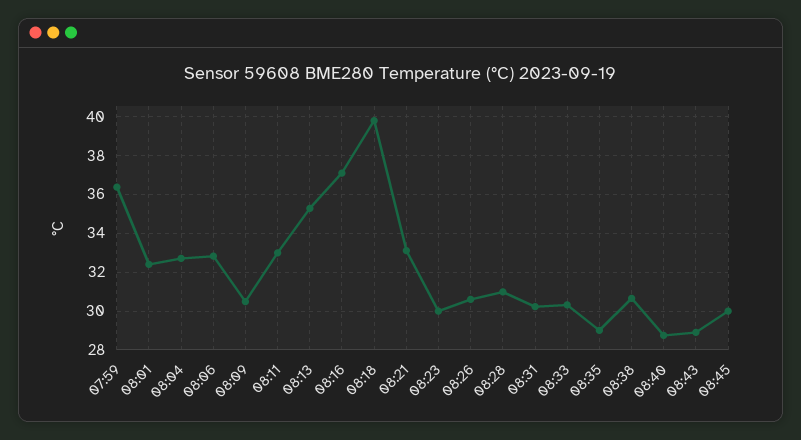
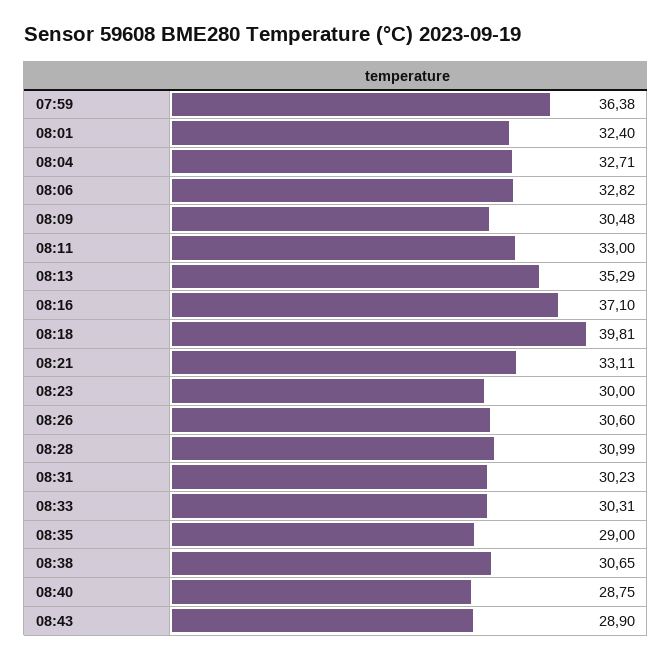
  {
    "07:59": 36.38,
    "08:01": 32.4,
    "08:04": 32.71,
    "08:06": 32.82,
    "08:09": 30.48,
    "08:11": 33,
    "08:13": 35.29,
    "08:16": 37.1,
    "08:18": 39.81,
    "08:21": 33.11,
    "08:23": 30,
    "08:26": 30.6,
    "08:28": 30.99,
    "08:31": 30.23,
    "08:33": 30.31,
    "08:35": 29,
    "08:38": 30.65,
    "08:40": 28.75,
-   "08:43": 28.9,
+   "08:43": 28.9
-   "08:45": 30
  }

